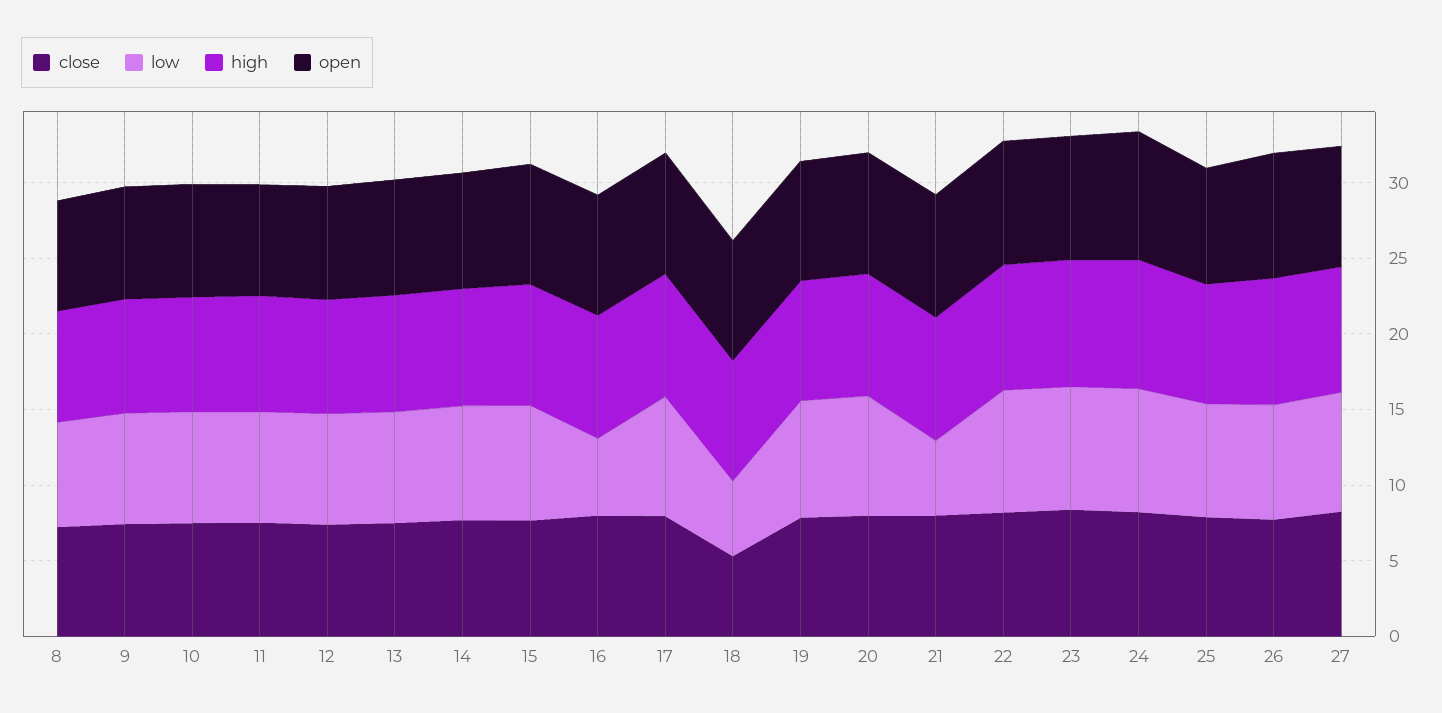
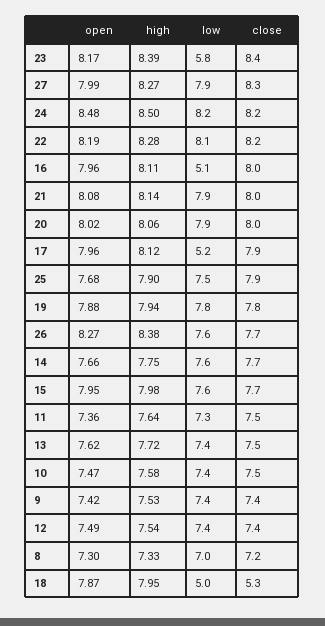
  {
    "close": {
      "8": 7.2,
      "9": 7.4,
      "10": 7.5,
      "11": 7.5,
      "12": 7.4,
      "13": 7.5,
      "14": 7.7,
      "15": 7.7,
      "16": 8,
      "17": 7.9,
      "18": 5.3,
      "19": 7.8,
      "20": 8,
      "21": 8,
      "22": 8.2,
      "23": 8.4,
      "24": 8.2,
      "25": 7.9,
      "26": 7.7,
      "27": 8.3
    },
    "low": {
      "8": 7,
      "9": 7.4,
      "10": 7.4,
      "11": 7.3,
      "12": 7.4,
      "13": 7.4,
      "14": 7.6,
      "15": 7.6,
      "16": 5.1,
-     "17": 8,
+     "17": 5.2,
      "18": 5,
      "19": 7.8,
      "20": 7.9,
-     "21": 5,
+     "21": 7.9,
      "22": 8.1,
-     "23": 8,
+     "23": 5.8,
      "24": 8.2,
      "25": 7.5,
      "26": 7.6,
      "27": 7.9
    },
    "high": {
      "8": 7.33,
      "9": 7.53,
      "10": 7.58,
      "11": 7.64,
      "12": 7.54,
      "13": 7.72,
      "14": 7.75,
      "15": 7.98,
      "16": 8.11,
      "17": 8.12,
      "18": 7.95,
      "19": 7.94,
      "20": 8.06,
      "21": 8.14,
      "22": 8.28,
      "23": 8.39,
      "24": 8.5,
      "25": 7.9,
      "26": 8.38,
      "27": 8.27
    },
    "open": {
      "8": 7.3,
      "9": 7.42,
      "10": 7.47,
      "11": 7.36,
      "12": 7.49,
      "13": 7.62,
      "14": 7.66,
      "15": 7.95,
      "16": 7.96,
      "17": 7.96,
      "18": 7.87,
      "19": 7.88,
      "20": 8.02,
      "21": 8.08,
      "22": 8.19,
      "23": 8.17,
      "24": 8.48,
      "25": 7.68,
      "26": 8.27,
      "27": 7.99
    }
  }

